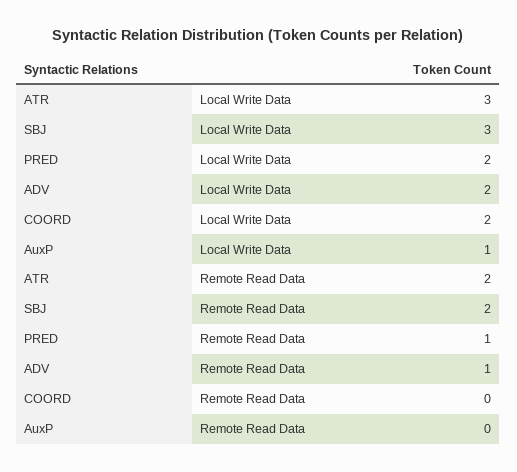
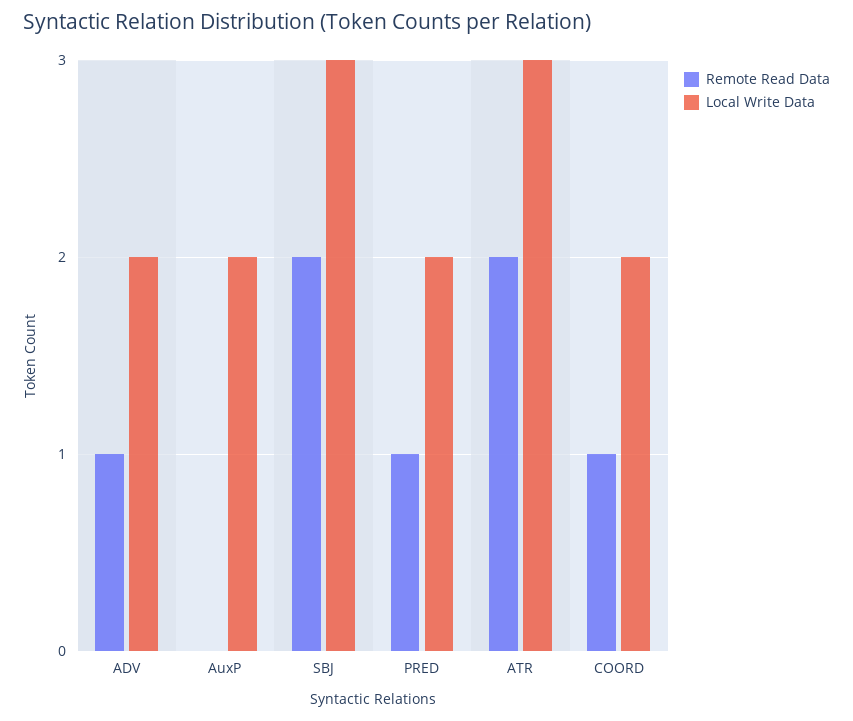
  {
    "Local Write Data": {
      "ATR": 3,
      "SBJ": 3,
      "PRED": 2,
      "ADV": 2,
      "COORD": 2,
-     "AuxP": 1
+     "AuxP": 2
    },
    "Remote Read Data": {
      "ATR": 2,
      "SBJ": 2,
      "PRED": 1,
      "ADV": 1,
-     "COORD": 0,
+     "COORD": 1,
      "AuxP": 0
    }
  }

